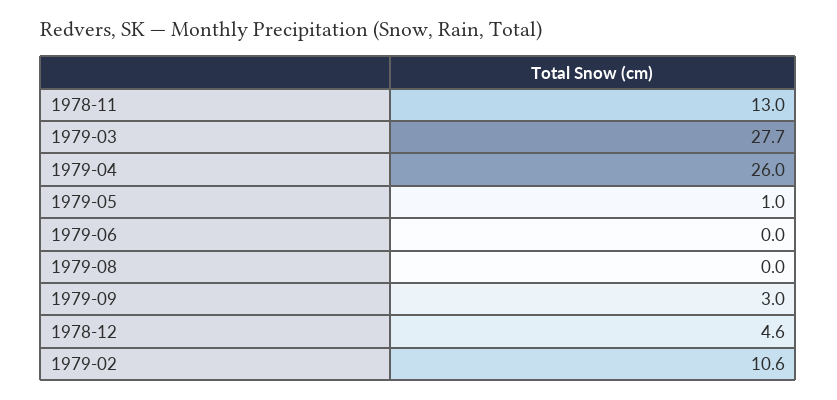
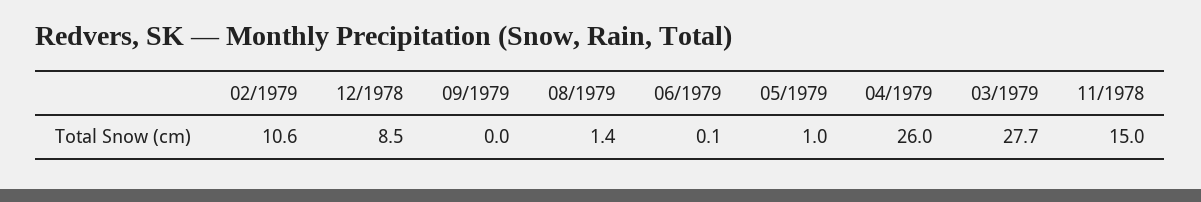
  {
-   "1978-11": 13,
+   "1978-11": 15,
    "1979-03": 27.7,
    "1979-04": 26,
    "1979-05": 1,
-   "1979-06": 0,
+   "1979-06": 0.1,
-   "1979-08": 0,
+   "1979-08": 1.4,
-   "1979-09": 3,
+   "1979-09": 0,
-   "1978-12": 4.6,
+   "1978-12": 8.5,
    "1979-02": 10.6
  }

